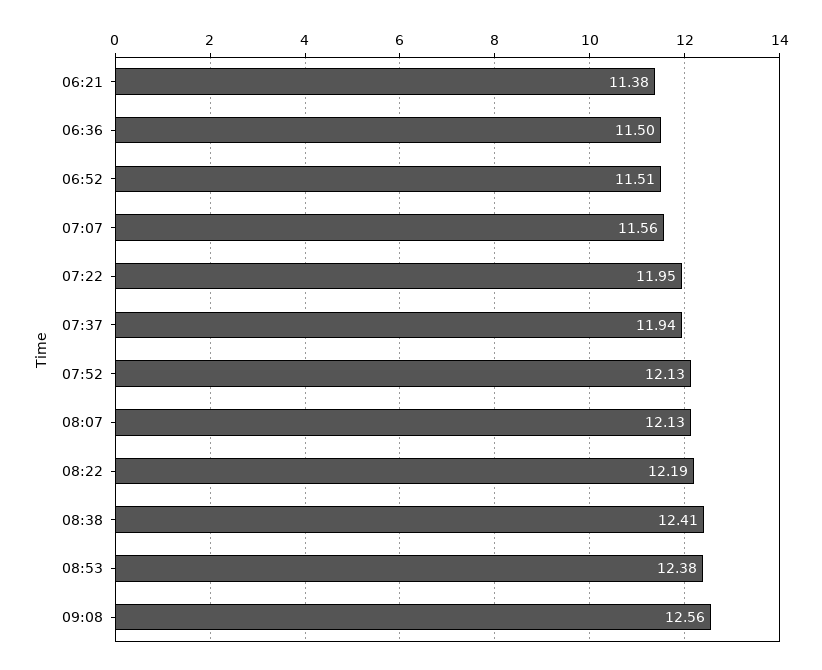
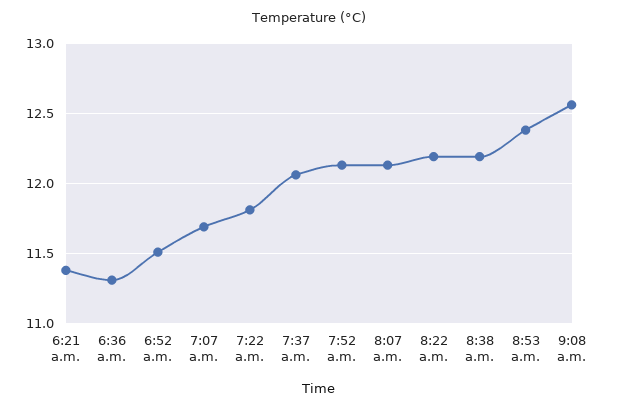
  {
    "06:21": 11.38,
-   "06:36": 11.5,
+   "06:36": 11.3,
    "06:52": 11.51,
-   "07:07": 11.56,
+   "07:07": 11.7,
-   "07:22": 11.95,
+   "07:22": 11.8,
-   "07:37": 11.94,
+   "07:37": 12.05,
    "07:52": 12.13,
    "08:07": 12.13,
    "08:22": 12.19,
-   "08:38": 12.41,
+   "08:38": 12.2,
    "08:53": 12.38,
    "09:08": 12.56
  }

